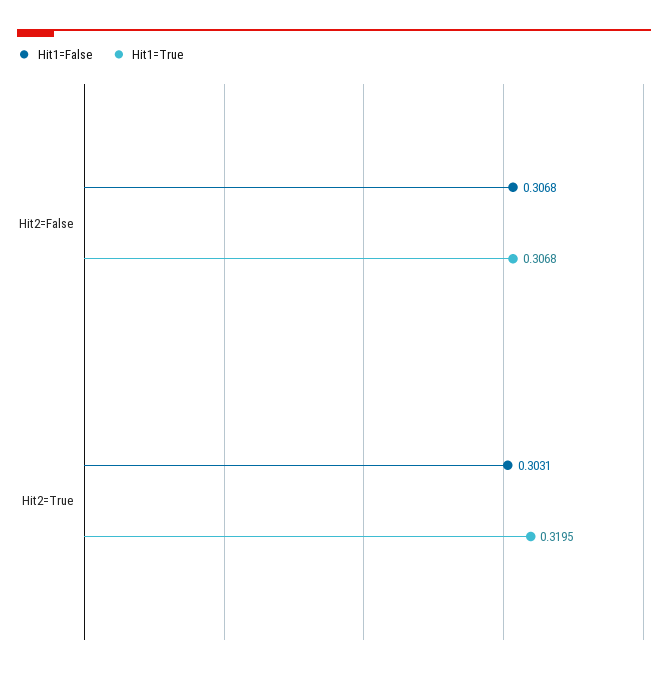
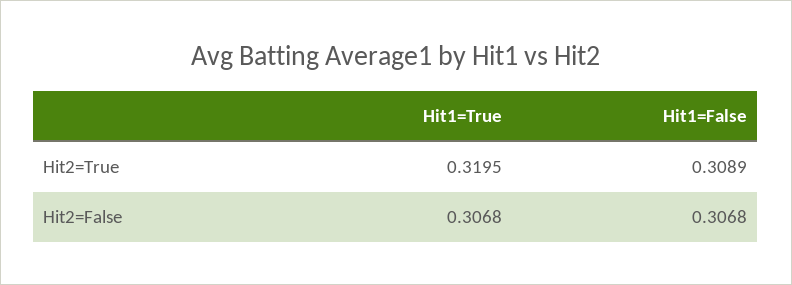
  {
    "Hit1=False": {
      "Hit2=False": 0.3068,
-     "Hit2=True": 0.3031
+     "Hit2=True": 0.3089
    },
    "Hit1=True": {
      "Hit2=False": 0.3068,
      "Hit2=True": 0.3195
    }
  }

